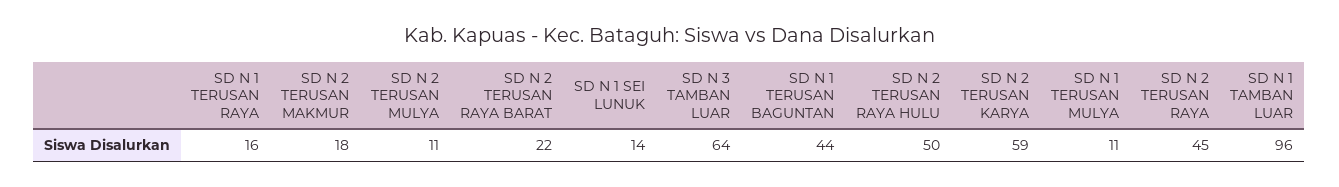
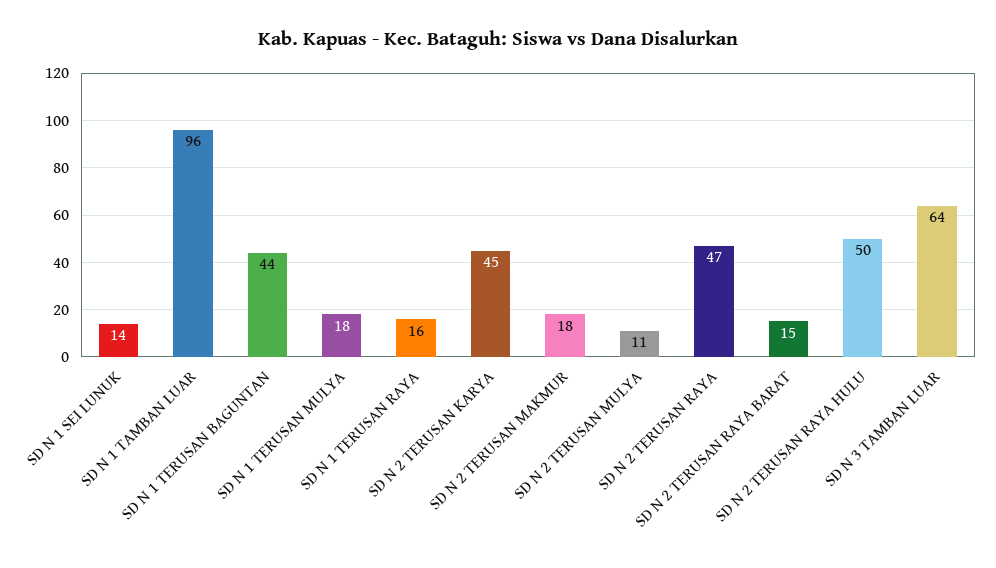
  {
    "SD N 1 TERUSAN RAYA": 16,
    "SD N 2 TERUSAN MAKMUR": 18,
    "SD N 2 TERUSAN MULYA": 11,
-   "SD N 2 TERUSAN RAYA BARAT": 22,
+   "SD N 2 TERUSAN RAYA BARAT": 15,
    "SD N 1 SEI LUNUK": 14,
    "SD N 3 TAMBAN LUAR": 64,
    "SD N 1 TERUSAN BAGUNTAN": 44,
    "SD N 2 TERUSAN RAYA HULU": 50,
-   "SD N 2 TERUSAN KARYA": 59,
+   "SD N 2 TERUSAN KARYA": 45,
-   "SD N 1 TERUSAN MULYA": 11,
+   "SD N 1 TERUSAN MULYA": 18,
-   "SD N 2 TERUSAN RAYA": 45,
+   "SD N 2 TERUSAN RAYA": 47,
    "SD N 1 TAMBAN LUAR": 96
  }

